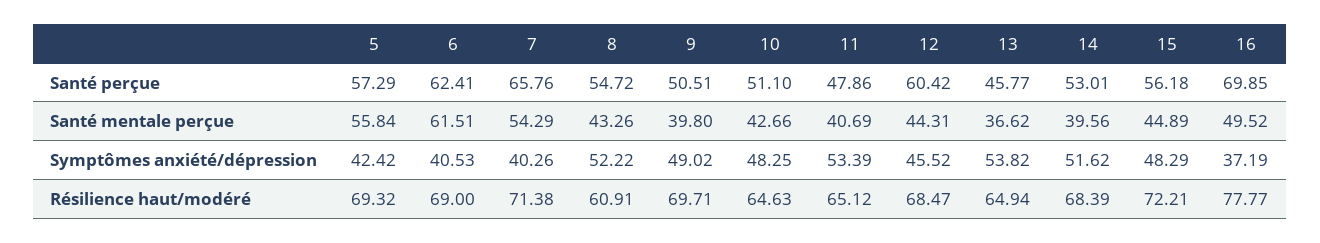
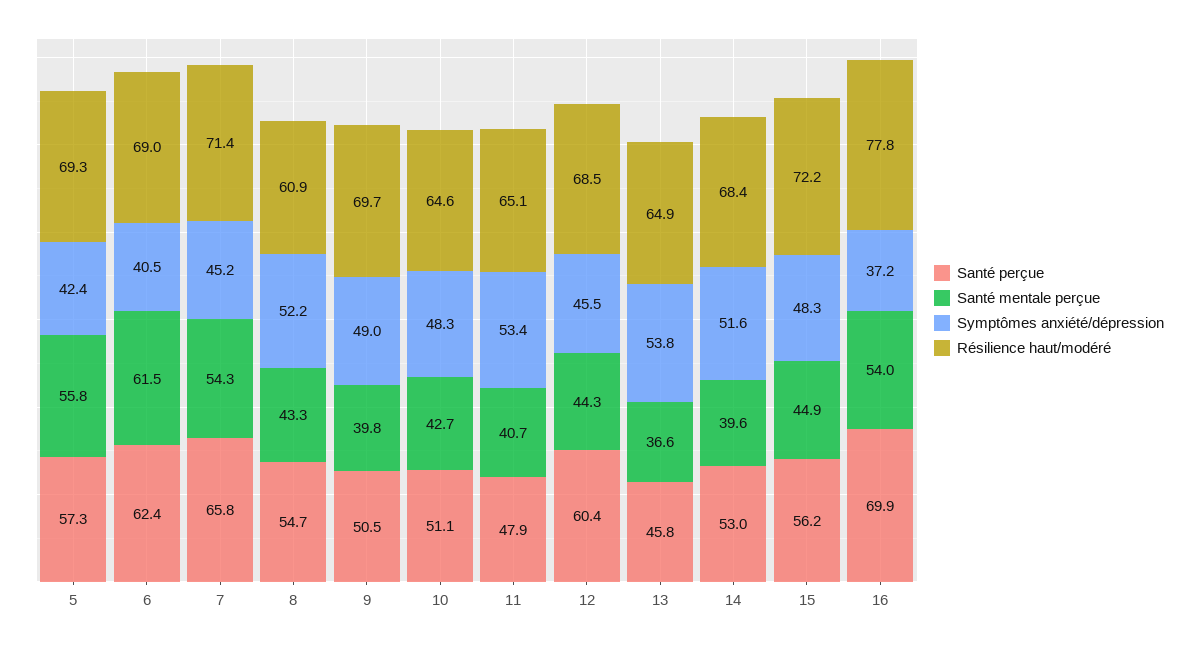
  {
    "Santé perçue": {
      "5": 57.29,
      "6": 62.41,
      "7": 65.76,
      "8": 54.72,
      "9": 50.51,
      "10": 51.1,
      "11": 47.86,
      "12": 60.42,
      "13": 45.77,
      "14": 53.01,
      "15": 56.18,
      "16": 69.85
    },
    "Santé mentale perçue": {
      "5": 55.84,
      "6": 61.51,
      "7": 54.29,
      "8": 43.26,
      "9": 39.8,
      "10": 42.66,
      "11": 40.69,
      "12": 44.31,
      "13": 36.62,
      "14": 39.56,
      "15": 44.89,
-     "16": 49.52
+     "16": 54
    },
    "Symptômes anxiété/dépression": {
      "5": 42.42,
      "6": 40.53,
-     "7": 40.26,
+     "7": 45.2,
      "8": 52.22,
      "9": 49.02,
      "10": 48.25,
      "11": 53.39,
      "12": 45.52,
      "13": 53.82,
      "14": 51.62,
      "15": 48.29,
      "16": 37.19
    },
    "Résilience haut/modéré": {
      "5": 69.32,
      "6": 69,
      "7": 71.38,
      "8": 60.91,
      "9": 69.71,
      "10": 64.63,
      "11": 65.12,
      "12": 68.47,
      "13": 64.94,
      "14": 68.39,
      "15": 72.21,
      "16": 77.77
    }
  }

